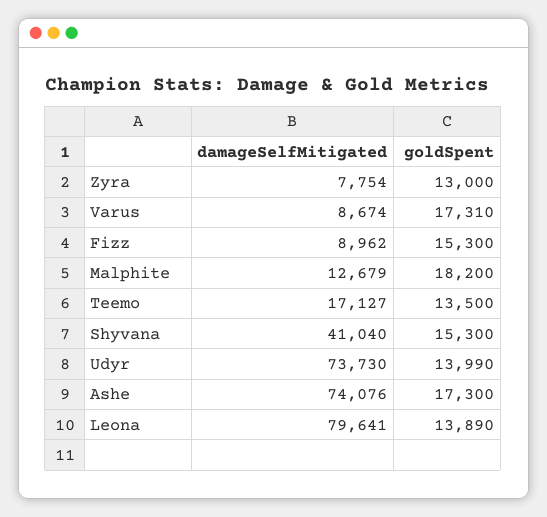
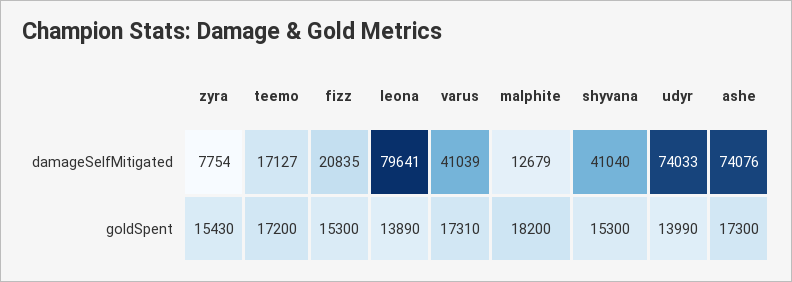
  {
    "damageSelfMitigated": {
      "Zyra": 7754,
-     "Varus": 8674,
+     "Varus": 41039,
-     "Fizz": 8962,
+     "Fizz": 20835,
      "Malphite": 12679,
      "Teemo": 17127,
      "Shyvana": 41040,
-     "Udyr": 73730,
+     "Udyr": 74033,
      "Ashe": 74076,
      "Leona": 79641
    },
    "goldSpent": {
-     "Zyra": 13000,
+     "Zyra": 15430,
      "Varus": 17310,
      "Fizz": 15300,
      "Malphite": 18200,
-     "Teemo": 13500,
+     "Teemo": 17200,
      "Shyvana": 15300,
      "Udyr": 13990,
      "Ashe": 17300,
      "Leona": 13890
    }
  }

